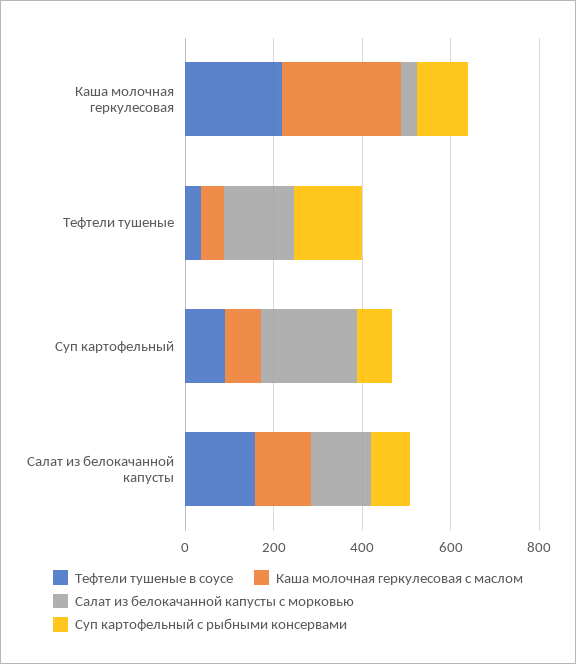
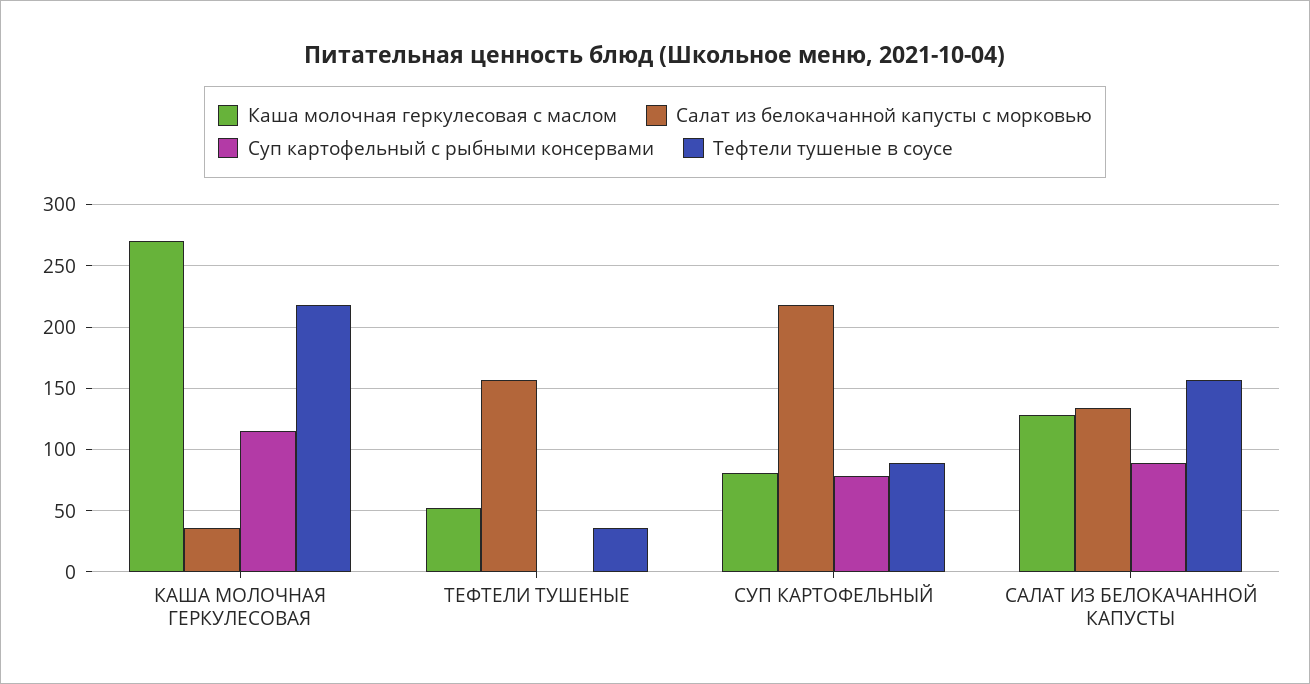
  {
    "Тефтели тушеные в соусе": {
      "Каша молочная геркулесовая": 220,
      "Тефтели тушеные": 35,
      "Суп картофельный": 90,
      "Салат из белокачанной капусты": 155
    },
    "Каша молочная геркулесовая с маслом": {
      "Каша молочная геркулесовая": 270,
      "Тефтели тушеные": 50,
      "Суп картофельный": 80,
      "Салат из белокачанной капусты": 130
    },
    "Салат из белокачанной капусты с морковью": {
      "Каша молочная геркулесовая": 35,
      "Тефтели тушеные": 155,
      "Суп картофельный": 220,
      "Салат из белокачанной капусты": 135
    },
    "Суп картофельный с рыбными консервами": {
      "Каша молочная геркулесовая": 115,
-     "Тефтели тушеные": 150,
+     "Тефтели тушеные": 0,
      "Суп картофельный": 80,
      "Салат из белокачанной капусты": 90
    }
  }

